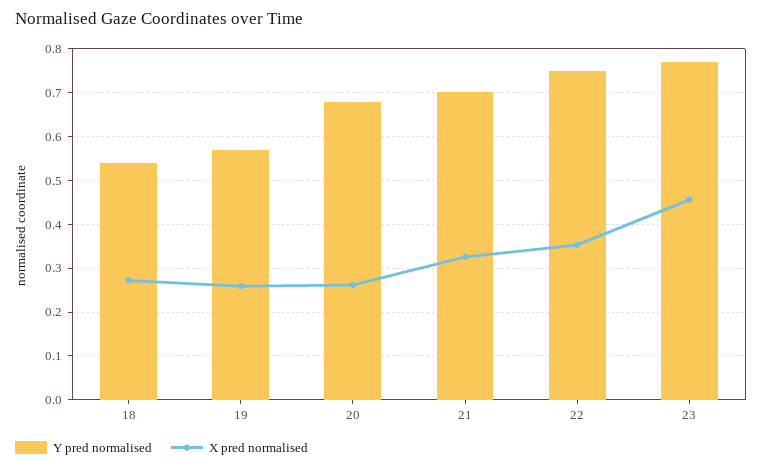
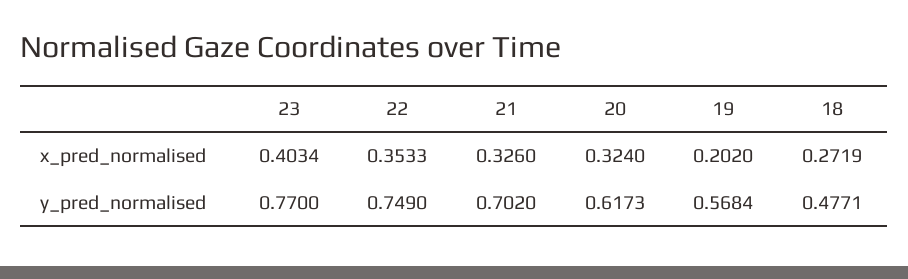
  {
    "Y pred normalised": {
-     "18": 0.54,
+     "18": 0.4771,
      "19": 0.5684,
-     "20": 0.68,
+     "20": 0.6173,
      "21": 0.702,
      "22": 0.749,
      "23": 0.77
    },
    "X pred normalised": {
      "18": 0.2719,
-     "19": 0.26,
+     "19": 0.202,
-     "20": 0.26,
+     "20": 0.324,
      "21": 0.326,
      "22": 0.3533,
-     "23": 0.46
+     "23": 0.4034
    }
  }

